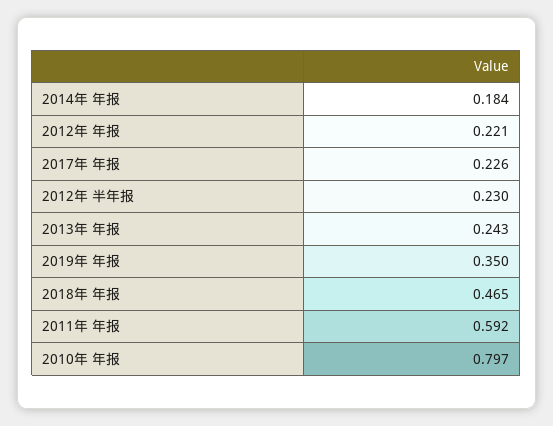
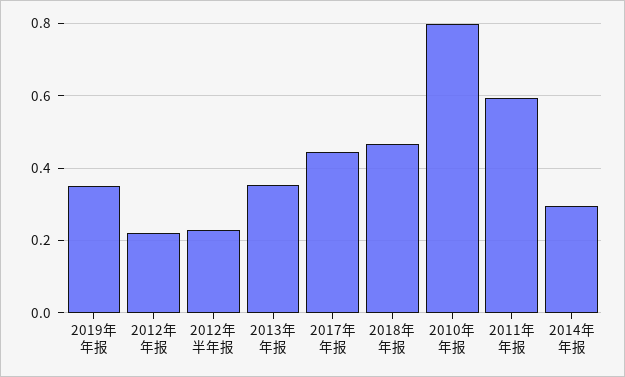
  {
-   "2014年 年报": 0.184,
+   "2014年 年报": 0.3,
    "2012年 年报": 0.221,
-   "2017年 年报": 0.226,
+   "2017年 年报": 0.44,
    "2012年 半年报": 0.23,
-   "2013年 年报": 0.243,
+   "2013年 年报": 0.36,
    "2019年 年报": 0.35,
    "2018年 年报": 0.465,
    "2011年 年报": 0.592,
    "2010年 年报": 0.797
  }

